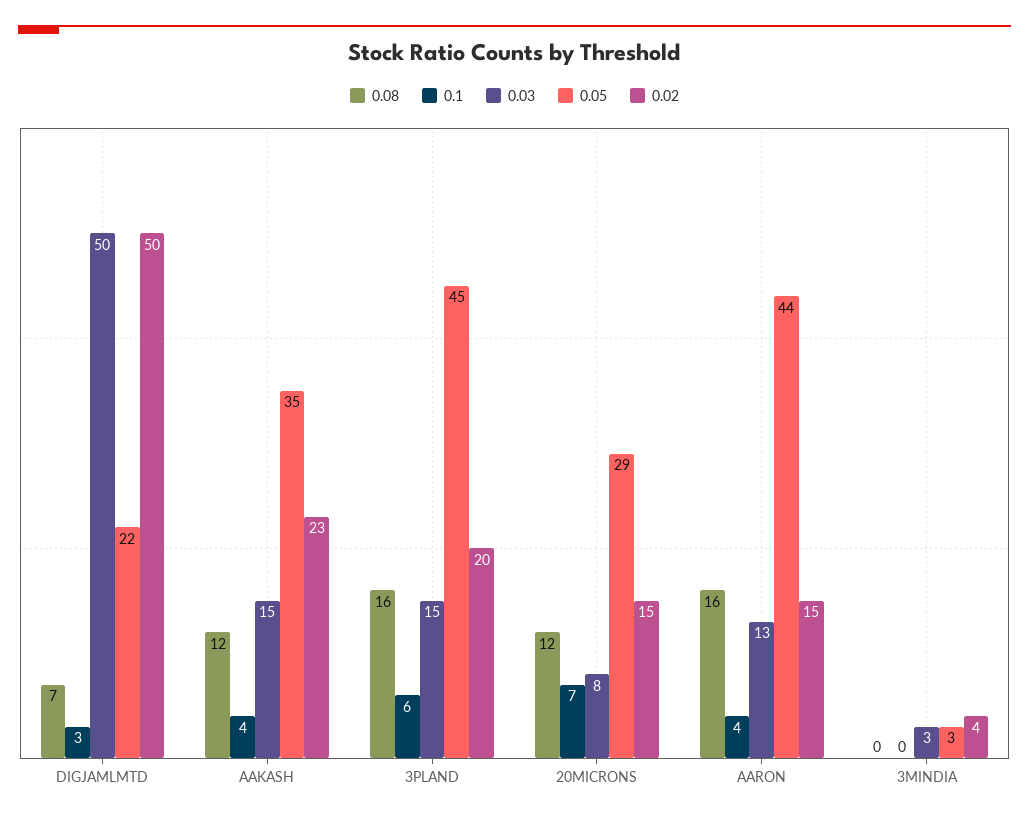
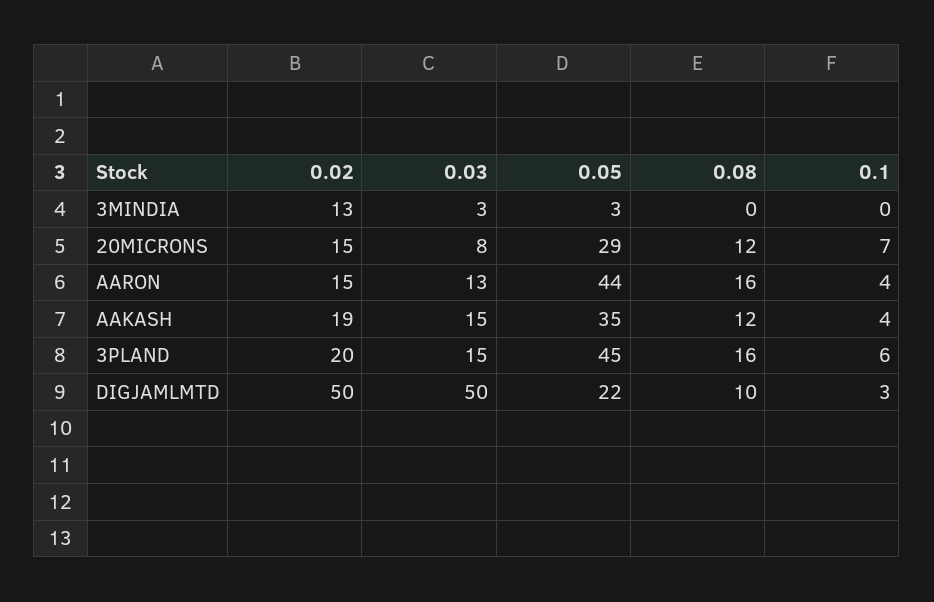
  {
    "0.08": {
-     "DIGJAMLMTD": 7,
+     "DIGJAMLMTD": 10,
      "AAKASH": 12,
      "3PLAND": 16,
      "20MICRONS": 12,
      "AARON": 16,
      "3MINDIA": 0
    },
    "0.1": {
      "DIGJAMLMTD": 3,
      "AAKASH": 4,
      "3PLAND": 6,
      "20MICRONS": 7,
      "AARON": 4,
      "3MINDIA": 0
    },
    "0.03": {
      "DIGJAMLMTD": 50,
      "AAKASH": 15,
      "3PLAND": 15,
      "20MICRONS": 8,
      "AARON": 13,
      "3MINDIA": 3
    },
    "0.05": {
      "DIGJAMLMTD": 22,
      "AAKASH": 35,
      "3PLAND": 45,
      "20MICRONS": 29,
      "AARON": 44,
      "3MINDIA": 3
    },
    "0.02": {
      "DIGJAMLMTD": 50,
-     "AAKASH": 23,
+     "AAKASH": 19,
      "3PLAND": 20,
      "20MICRONS": 15,
      "AARON": 15,
-     "3MINDIA": 4
+     "3MINDIA": 13
    }
  }

